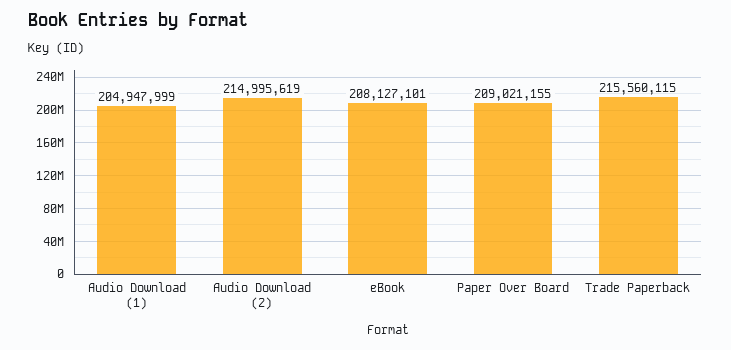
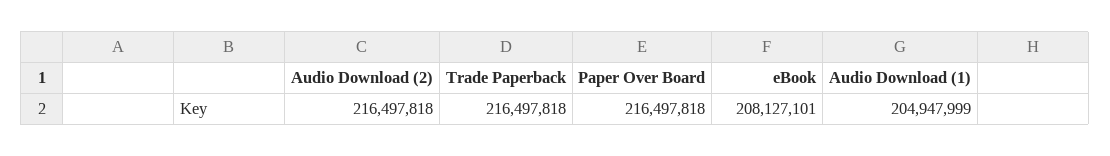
  {
    "Audio Download (1)": 204947999,
-   "Audio Download (2)": 214995619,
+   "Audio Download (2)": 216497818,
    "eBook": 208127101,
-   "Paper Over Board": 209021155,
+   "Paper Over Board": 216497818,
-   "Trade Paperback": 215560115
+   "Trade Paperback": 216497818
  }

